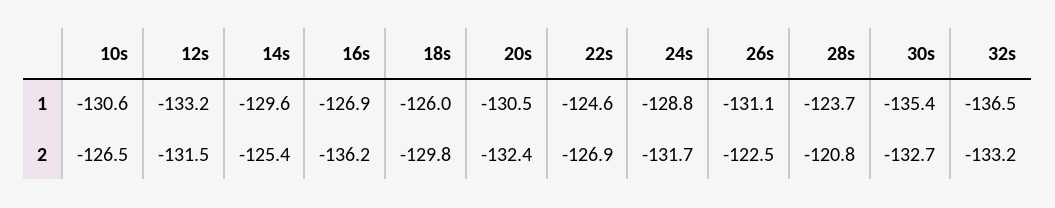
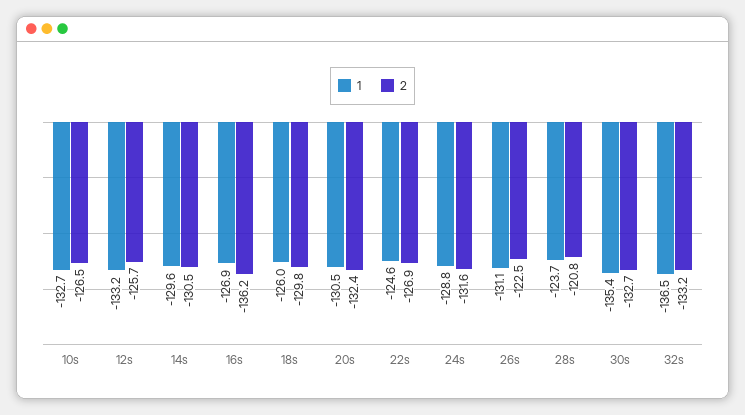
  {
    "1": {
-     "10s": -130.6,
+     "10s": -132.7,
      "12s": -133.2,
      "14s": -129.6,
      "16s": -126.9,
      "18s": -126,
      "20s": -130.5,
      "22s": -124.6,
      "24s": -128.8,
      "26s": -131.1,
      "28s": -123.7,
      "30s": -135.4,
      "32s": -136.5
    },
    "2": {
      "10s": -126.5,
-     "12s": -131.5,
+     "12s": -125.7,
-     "14s": -125.4,
+     "14s": -130.5,
      "16s": -136.2,
      "18s": -129.8,
      "20s": -132.4,
      "22s": -126.9,
-     "24s": -131.7,
+     "24s": -131.6,
      "26s": -122.5,
      "28s": -120.8,
      "30s": -132.7,
      "32s": -133.2
    }
  }

